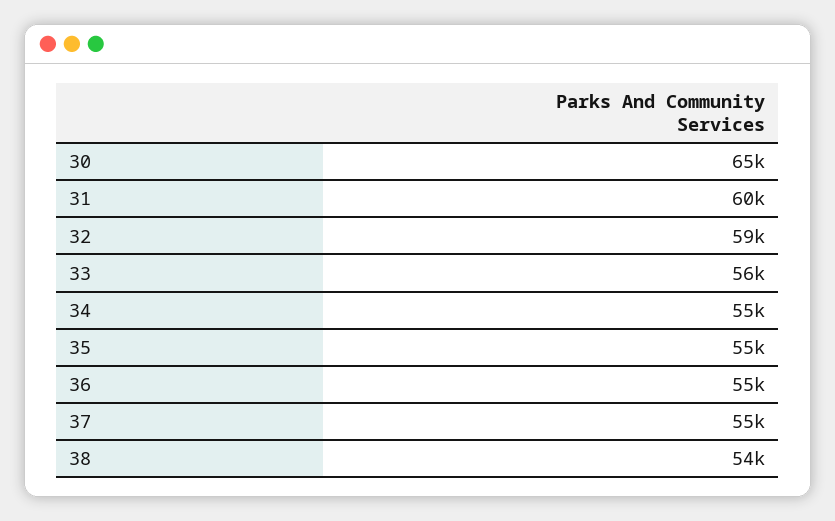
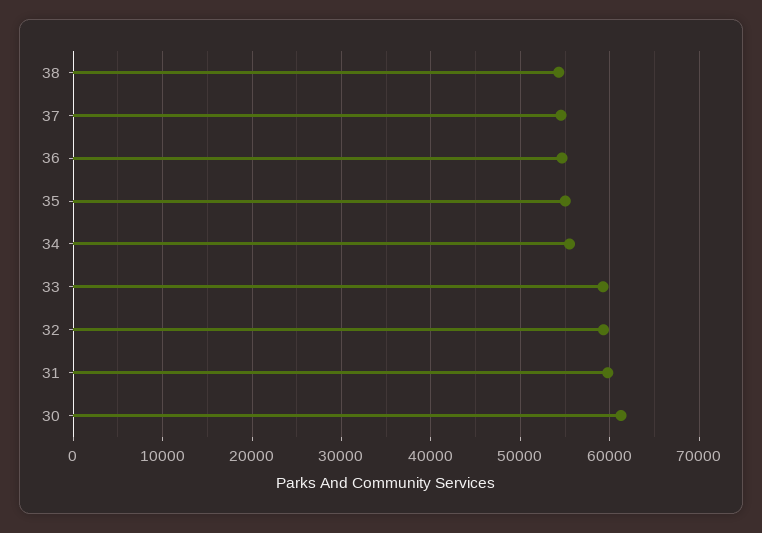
  {
-   "30": 65000,
+   "30": 61000,
    "31": 60000,
    "32": 59000,
-   "33": 56000,
+   "33": 59000,
    "34": 55000,
    "35": 55000,
    "36": 55000,
    "37": 55000,
    "38": 54000
  }

